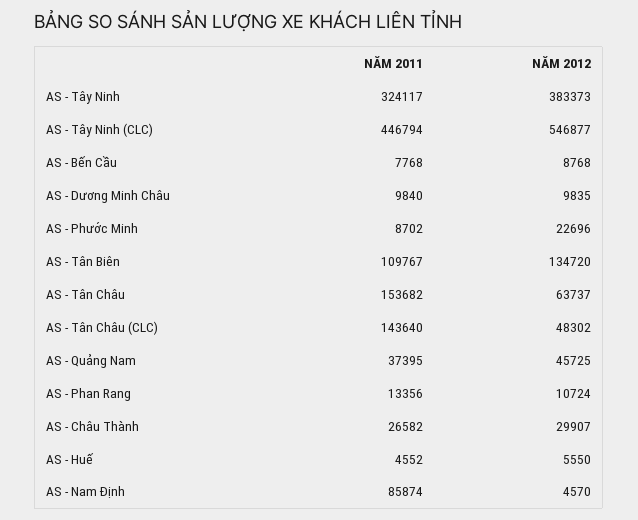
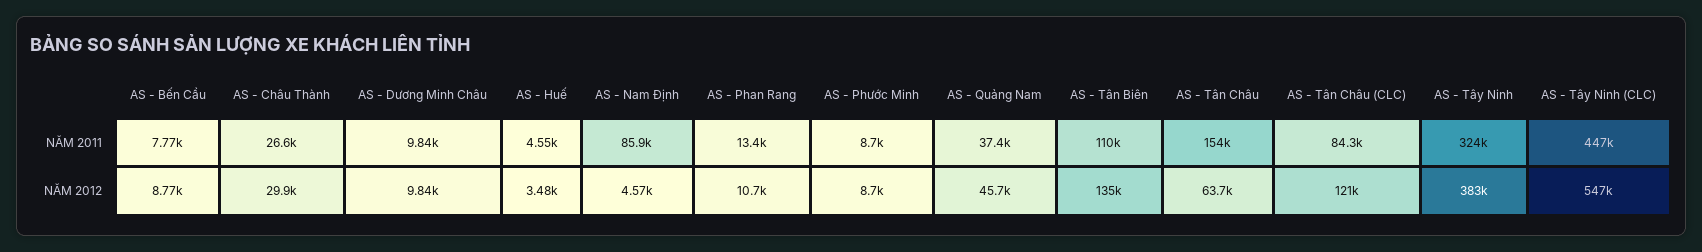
  {
    "NĂM 2011": {
      "AS - Tây Ninh": 324117,
      "AS - Tây Ninh (CLC)": 446794,
      "AS - Bến Cầu": 7768,
      "AS - Dương Minh Châu": 9840,
      "AS - Phước Minh": 8702,
      "AS - Tân Biên": 109767,
      "AS - Tân Châu": 153682,
-     "AS - Tân Châu (CLC)": 143640,
+     "AS - Tân Châu (CLC)": 84300,
      "AS - Quảng Nam": 37395,
      "AS - Phan Rang": 13356,
      "AS - Châu Thành": 26582,
      "AS - Huế": 4552,
      "AS - Nam Định": 85874
    },
    "NĂM 2012": {
      "AS - Tây Ninh": 383373,
      "AS - Tây Ninh (CLC)": 546877,
      "AS - Bến Cầu": 8768,
      "AS - Dương Minh Châu": 9835,
-     "AS - Phước Minh": 22696,
+     "AS - Phước Minh": 8700,
      "AS - Tân Biên": 134720,
      "AS - Tân Châu": 63737,
-     "AS - Tân Châu (CLC)": 48302,
+     "AS - Tân Châu (CLC)": 121000,
      "AS - Quảng Nam": 45725,
      "AS - Phan Rang": 10724,
      "AS - Châu Thành": 29907,
-     "AS - Huế": 5550,
+     "AS - Huế": 3480,
      "AS - Nam Định": 4570
    }
  }

